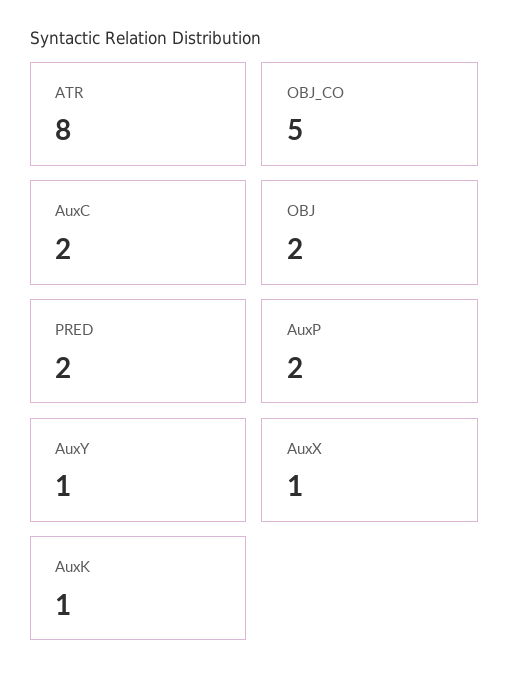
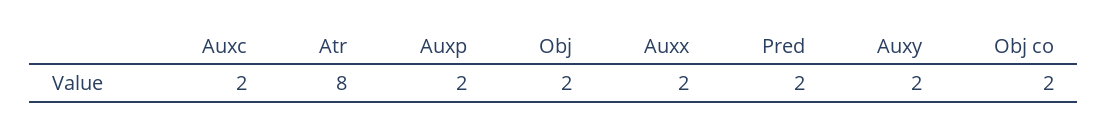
  {
    "ATR": 8,
-   "OBJ_CO": 5,
+   "OBJ_CO": 2,
    "AuxC": 2,
    "OBJ": 2,
    "PRED": 2,
    "AuxP": 2,
-   "AuxY": 1,
+   "AuxY": 2,
-   "AuxX": 1,
+   "AuxX": 2
-   "AuxK": 1
  }

